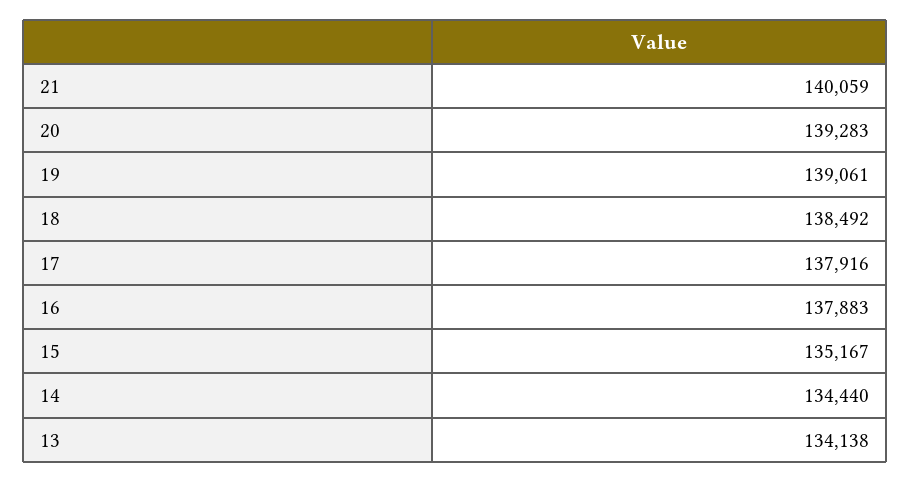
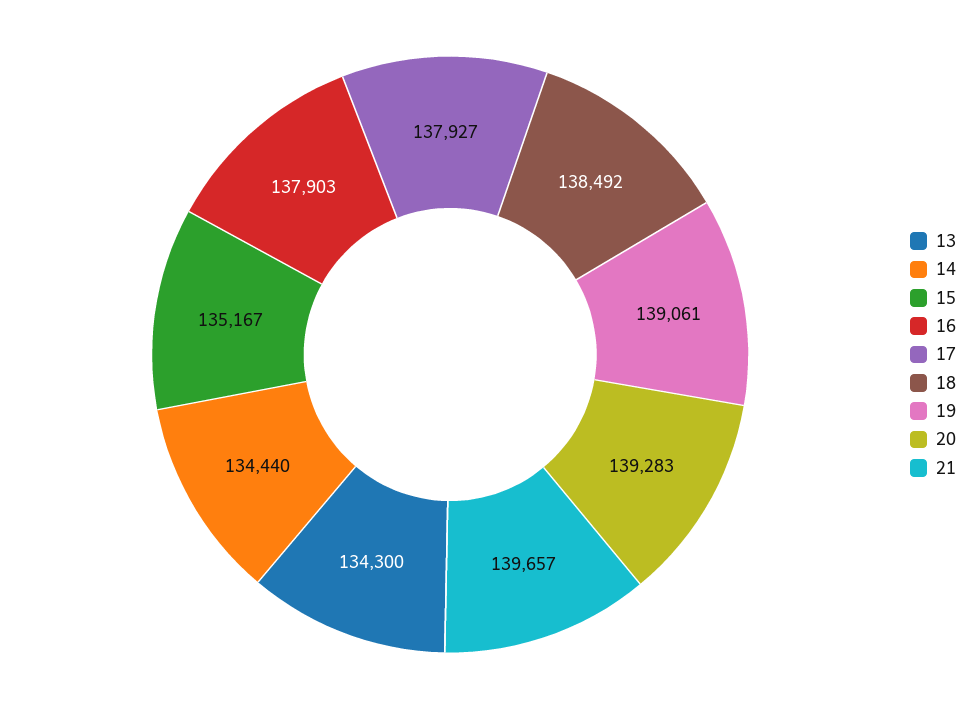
  {
-   "21": 140059,
+   "21": 139657,
    "20": 139283,
    "19": 139061,
    "18": 138492,
-   "17": 137916,
+   "17": 137927,
-   "16": 137883,
+   "16": 137903,
    "15": 135167,
    "14": 134440,
-   "13": 134138
+   "13": 134300
  }

